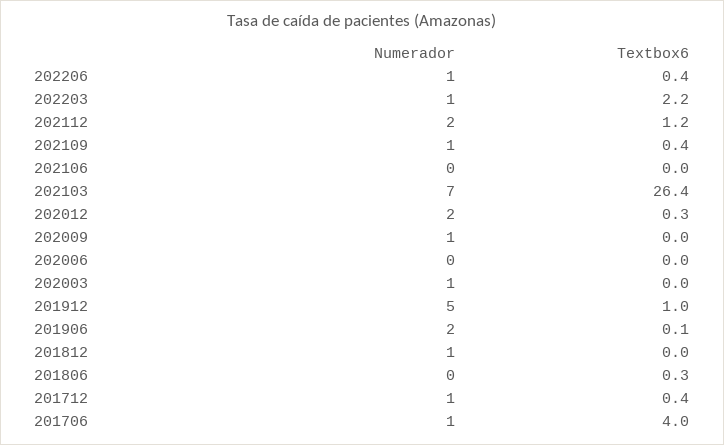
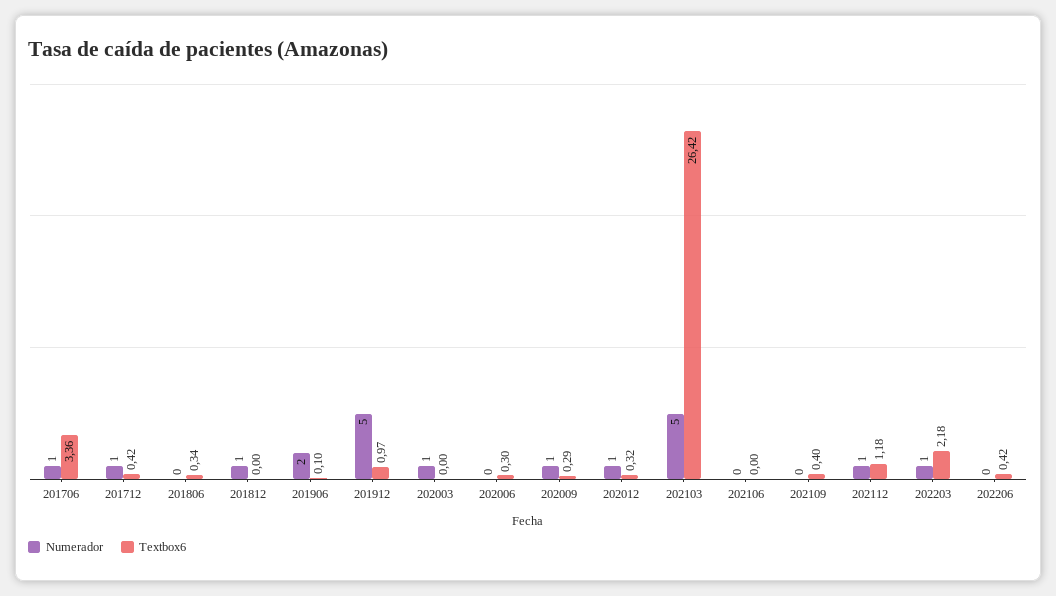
  {
    "Numerador": {
-     "202206": 1,
+     "202206": 0,
      "202203": 1,
-     "202112": 2,
+     "202112": 1,
-     "202109": 1,
+     "202109": 0,
      "202106": 0,
-     "202103": 7,
+     "202103": 5,
-     "202012": 2,
+     "202012": 1,
      "202009": 1,
      "202006": 0,
      "202003": 1,
      "201912": 5,
      "201906": 2,
      "201812": 1,
      "201806": 0,
      "201712": 1,
      "201706": 1
    },
    "Textbox6": {
      "202206": 0.42,
      "202203": 2.18,
      "202112": 1.18,
      "202109": 0.4,
      "202106": 0,
      "202103": 26.42,
      "202012": 0.32,
-     "202009": 0,
+     "202009": 0.29,
-     "202006": 0,
+     "202006": 0.3,
      "202003": 0,
      "201912": 0.97,
      "201906": 0.1,
      "201812": 0,
      "201806": 0.34,
      "201712": 0.42,
-     "201706": 4
+     "201706": 3.36
    }
  }

